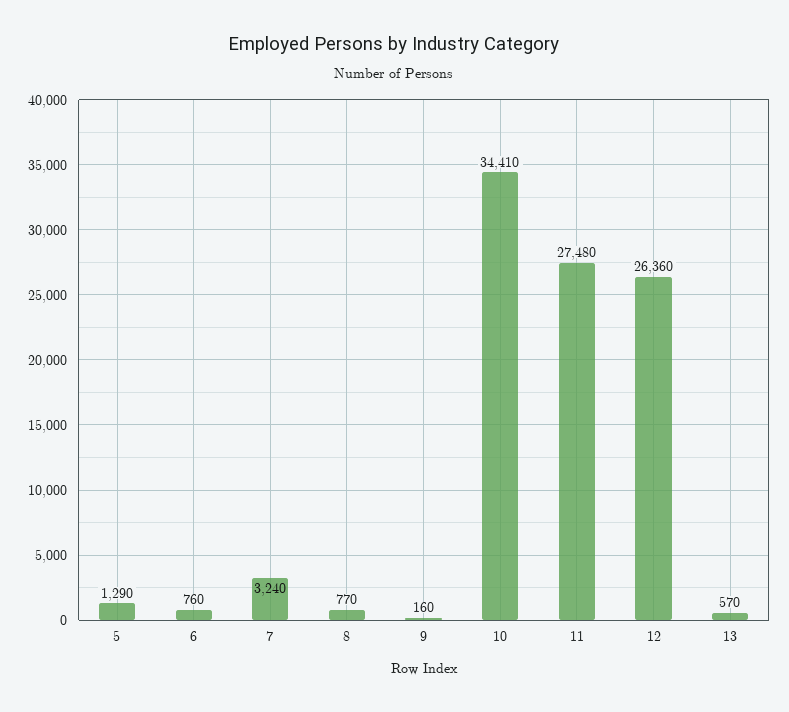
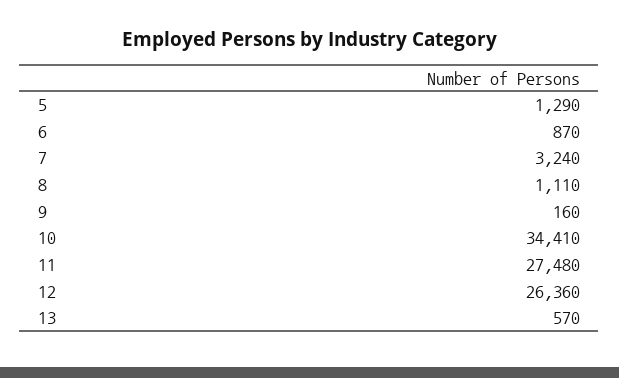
  {
    "5": 1290,
-   "6": 760,
+   "6": 870,
    "7": 3240,
-   "8": 770,
+   "8": 1110,
    "9": 160,
    "10": 34410,
    "11": 27480,
    "12": 26360,
    "13": 570
  }

